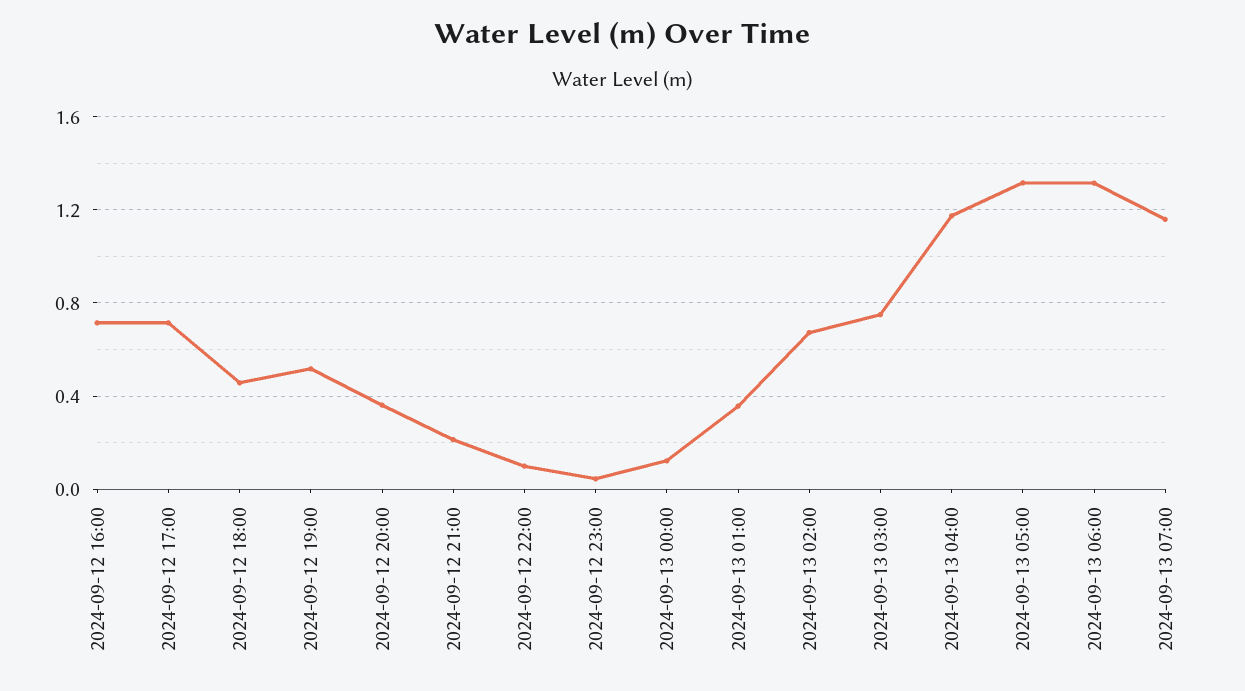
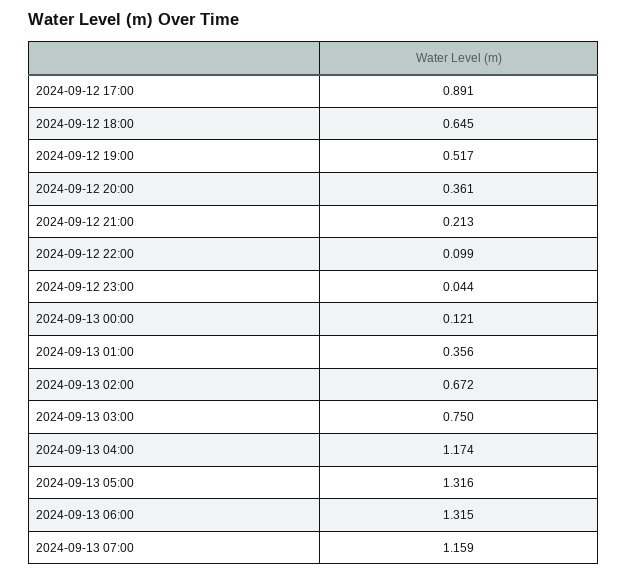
  {
-   "2024-09-12 16:00": 0.7,
-   "2024-09-12 17:00": 0.7,
+   "2024-09-12 17:00": 0.891,
-   "2024-09-12 18:00": 0.45,
+   "2024-09-12 18:00": 0.645,
    "2024-09-12 19:00": 0.517,
    "2024-09-12 20:00": 0.361,
    "2024-09-12 21:00": 0.213,
    "2024-09-12 22:00": 0.099,
    "2024-09-12 23:00": 0.044,
    "2024-09-13 00:00": 0.121,
    "2024-09-13 01:00": 0.356,
    "2024-09-13 02:00": 0.672,
    "2024-09-13 03:00": 0.75,
    "2024-09-13 04:00": 1.174,
    "2024-09-13 05:00": 1.316,
    "2024-09-13 06:00": 1.315,
    "2024-09-13 07:00": 1.159
  }

